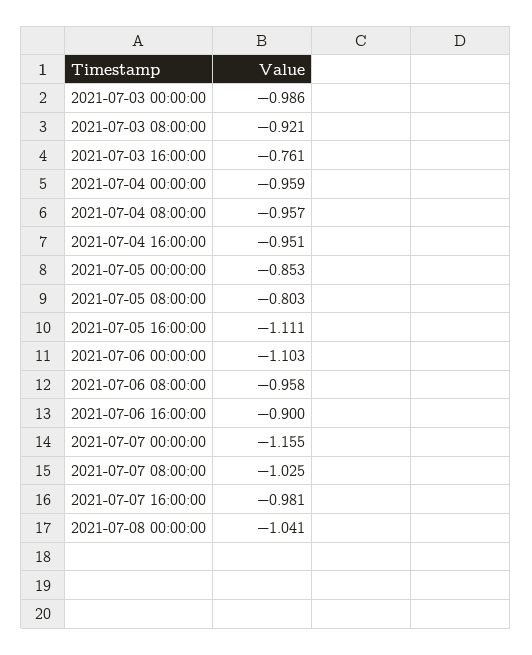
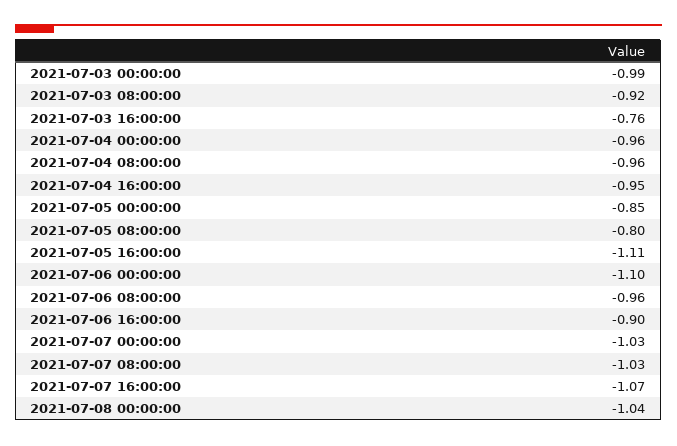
  {
    "2021-07-03 00:00:00": -0.986,
    "2021-07-03 08:00:00": -0.921,
    "2021-07-03 16:00:00": -0.761,
    "2021-07-04 00:00:00": -0.959,
    "2021-07-04 08:00:00": -0.957,
    "2021-07-04 16:00:00": -0.951,
    "2021-07-05 00:00:00": -0.853,
    "2021-07-05 08:00:00": -0.803,
    "2021-07-05 16:00:00": -1.111,
    "2021-07-06 00:00:00": -1.103,
    "2021-07-06 08:00:00": -0.958,
    "2021-07-06 16:00:00": -0.9,
-   "2021-07-07 00:00:00": -1.155,
+   "2021-07-07 00:00:00": -1.03,
    "2021-07-07 08:00:00": -1.025,
-   "2021-07-07 16:00:00": -0.981,
+   "2021-07-07 16:00:00": -1.07,
    "2021-07-08 00:00:00": -1.041
  }

